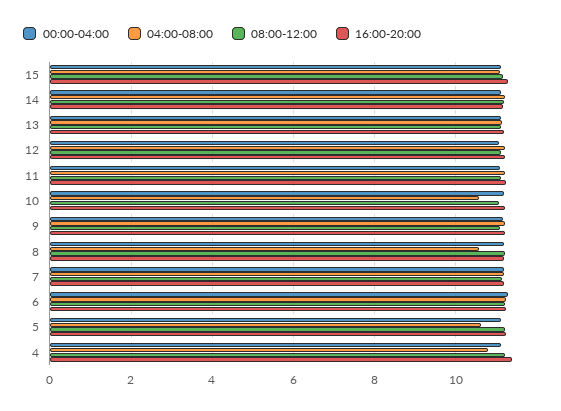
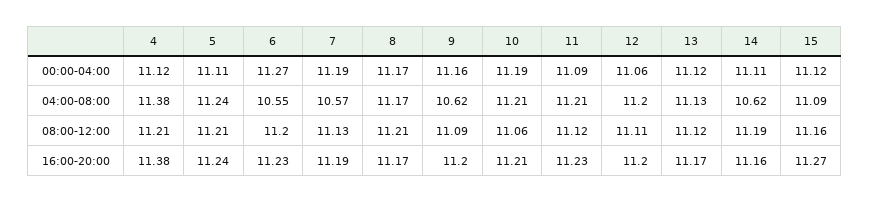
  {
    "00:00-04:00": {
      "15": 11.12,
      "14": 11.11,
      "13": 11.12,
      "12": 11.06,
      "11": 11.09,
      "10": 11.19,
      "9": 11.16,
      "8": 11.17,
      "7": 11.19,
      "6": 11.27,
      "5": 11.11,
      "4": 11.12
    },
    "04:00-08:00": {
      "15": 11.09,
-     "14": 11.2,
+     "14": 10.62,
      "13": 11.13,
      "12": 11.2,
      "11": 11.21,
-     "10": 10.6,
+     "10": 11.21,
-     "9": 11.2,
+     "9": 10.62,
-     "8": 10.6,
+     "8": 11.17,
-     "7": 11.2,
+     "7": 10.57,
-     "6": 11.2,
+     "6": 10.55,
-     "5": 10.6,
+     "5": 11.24,
-     "4": 10.8
+     "4": 11.38
    },
    "08:00-12:00": {
      "15": 11.16,
      "14": 11.19,
      "13": 11.12,
      "12": 11.11,
      "11": 11.12,
      "10": 11.06,
      "9": 11.09,
      "8": 11.21,
      "7": 11.13,
      "6": 11.2,
      "5": 11.21,
      "4": 11.21
    },
    "16:00-20:00": {
      "15": 11.27,
      "14": 11.16,
      "13": 11.17,
      "12": 11.2,
      "11": 11.23,
      "10": 11.21,
      "9": 11.2,
      "8": 11.17,
      "7": 11.19,
      "6": 11.23,
      "5": 11.24,
      "4": 11.38
    }
  }

